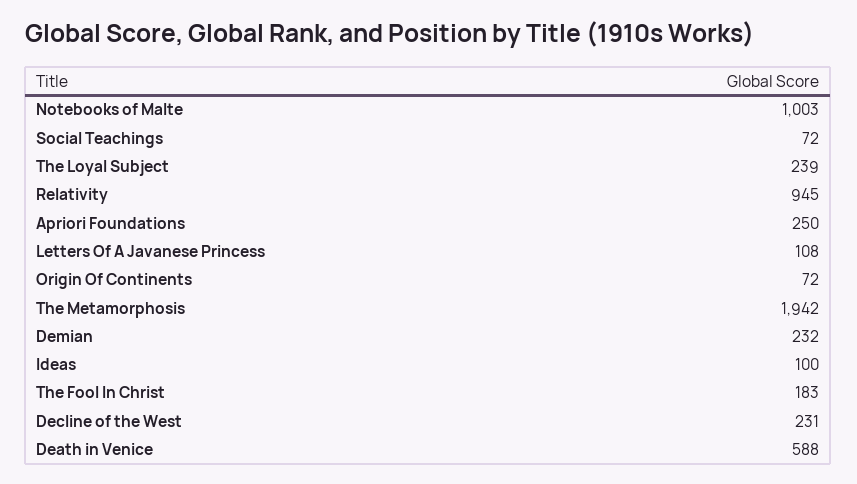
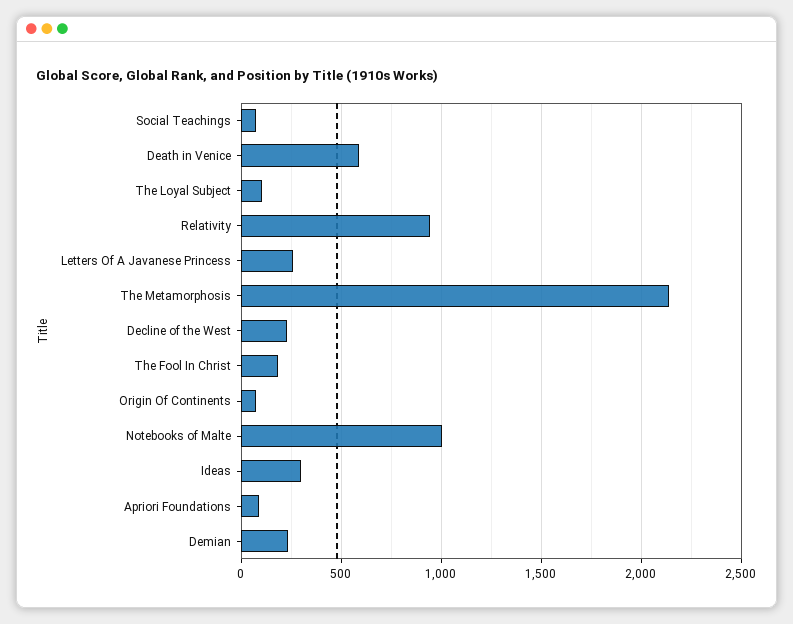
  {
    "Notebooks of Malte": 1003,
    "Social Teachings": 72,
-   "The Loyal Subject": 239,
+   "The Loyal Subject": 100,
    "Relativity": 945,
-   "Apriori Foundations": 250,
+   "Apriori Foundations": 100,
-   "Letters Of A Javanese Princess": 108,
+   "Letters Of A Javanese Princess": 250,
    "Origin Of Continents": 72,
-   "The Metamorphosis": 1942,
+   "The Metamorphosis": 2150,
    "Demian": 232,
-   "Ideas": 100,
+   "Ideas": 300,
    "The Fool In Christ": 183,
    "Decline of the West": 231,
    "Death in Venice": 588
  }

